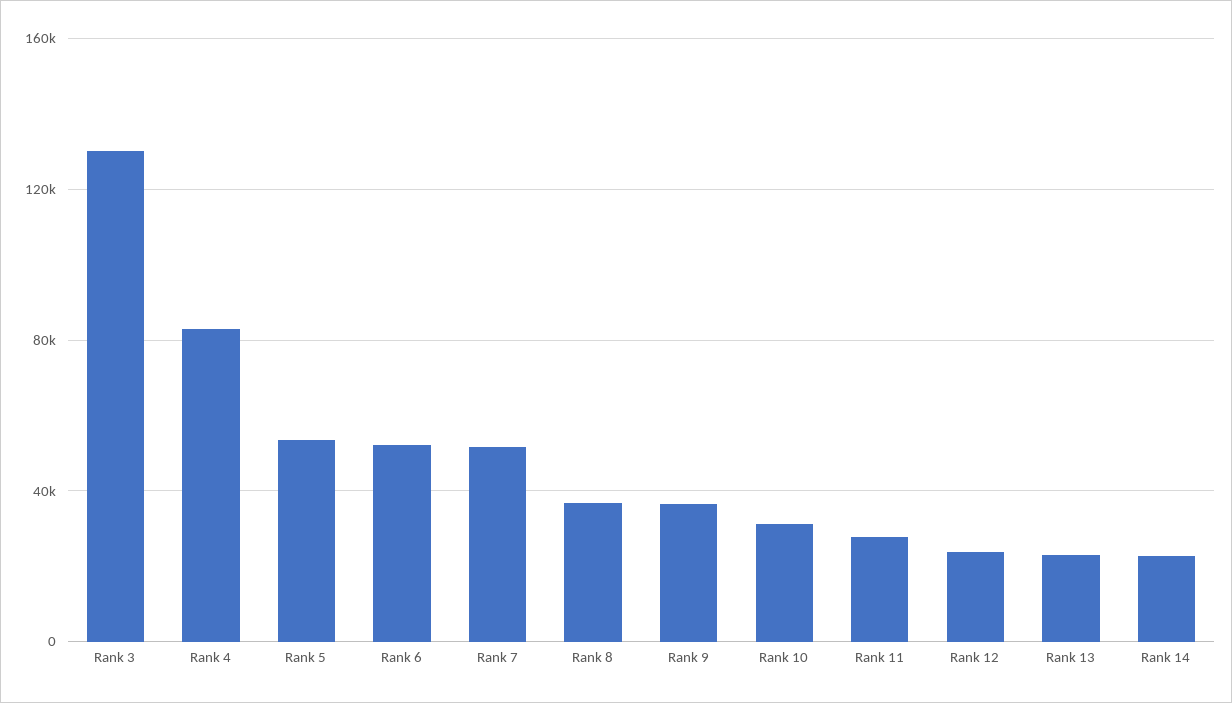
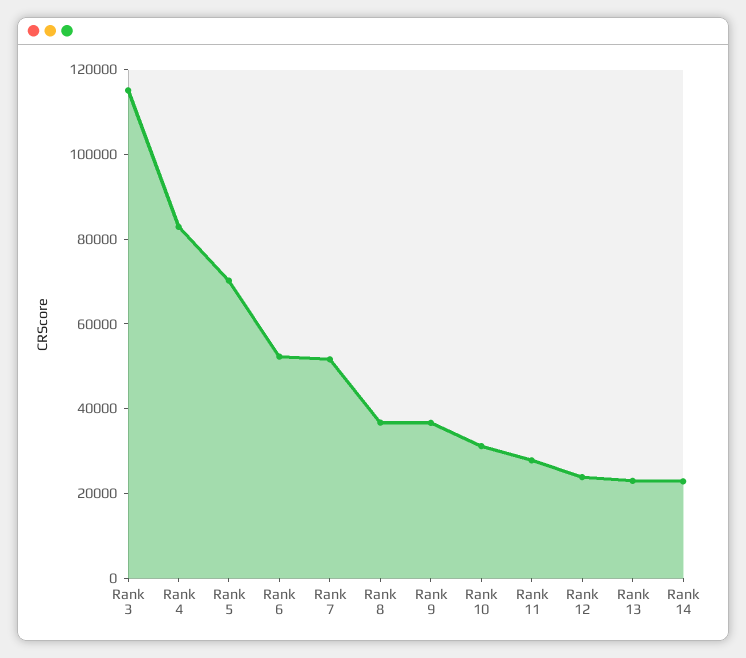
  {
-   "Rank 3": 130000,
+   "Rank 3": 115000,
    "Rank 4": 85000,
-   "Rank 5": 55000,
+   "Rank 5": 70000,
    "Rank 6": 50000,
    "Rank 7": 50000,
    "Rank 8": 35000,
    "Rank 9": 35000,
    "Rank 10": 30000,
    "Rank 11": 30000,
    "Rank 12": 25000,
    "Rank 13": 25000,
    "Rank 14": 25000
  }

